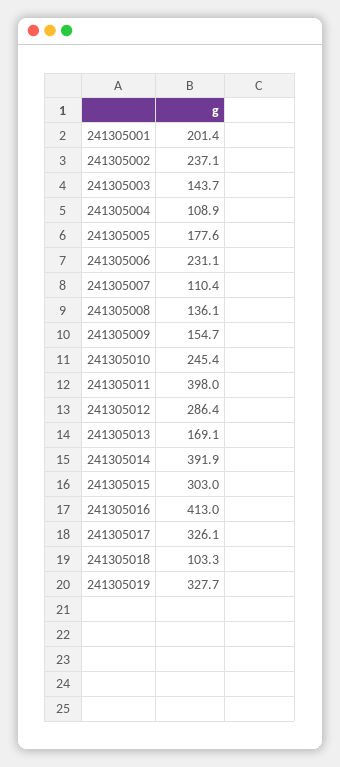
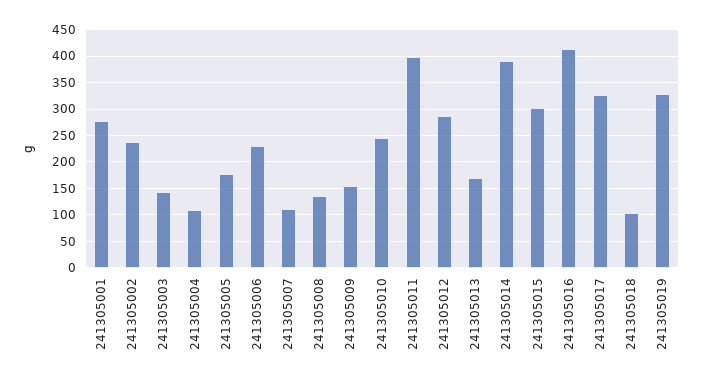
  {
-   "241305001": 201.4,
+   "241305001": 275,
    "241305002": 237.1,
    "241305003": 143.7,
    "241305004": 108.9,
    "241305005": 177.6,
    "241305006": 231.1,
    "241305007": 110.4,
    "241305008": 136.1,
    "241305009": 154.7,
    "241305010": 245.4,
    "241305011": 398,
    "241305012": 286.4,
    "241305013": 169.1,
    "241305014": 391.9,
    "241305015": 303,
    "241305016": 413,
    "241305017": 326.1,
    "241305018": 103.3,
    "241305019": 327.7
  }

